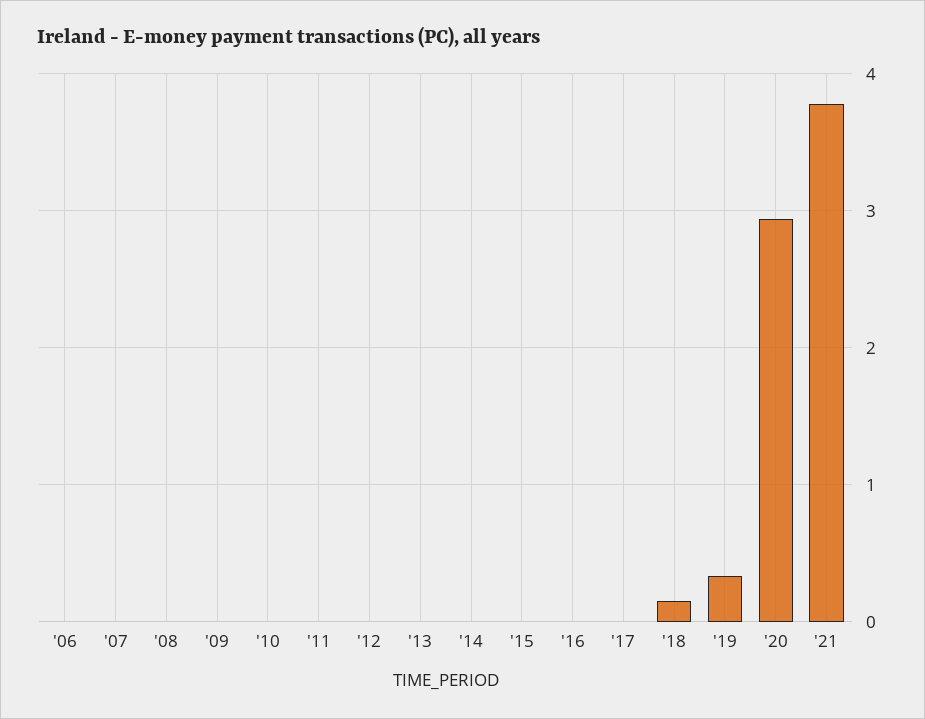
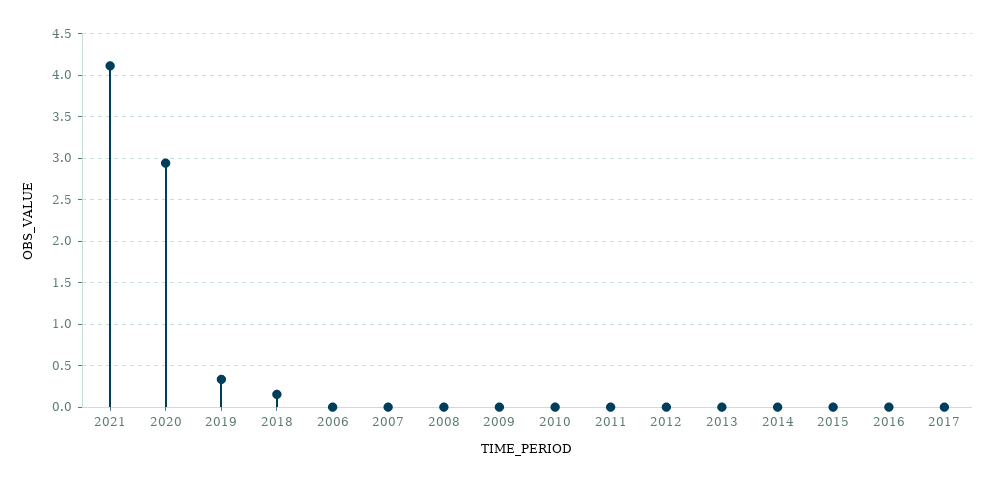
  {
    "'06": 0,
    "'07": 0,
    "'08": 0,
    "'09": 0,
    "'10": 0,
    "'11": 0,
    "'12": 0,
    "'13": 0,
    "'14": 0,
    "'15": 0,
    "'16": 0,
    "'17": 0,
    "'18": 0.2,
    "'19": 0.3,
    "'20": 2.9,
-   "'21": 3.8
+   "'21": 4.1
  }

